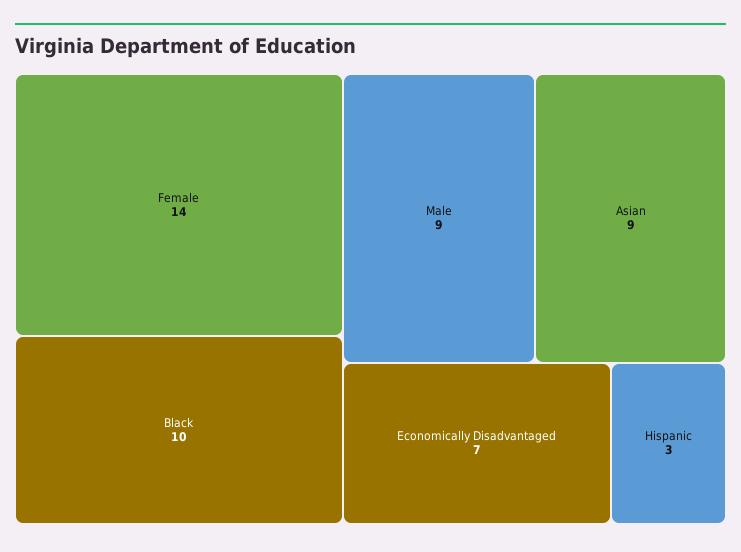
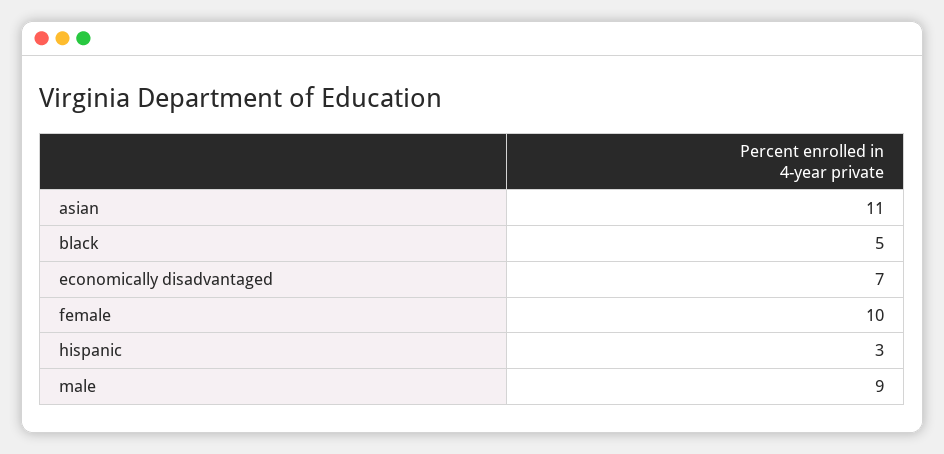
  {
-   "Female": 14,
+   "Female": 10,
-   "Black": 10,
+   "Black": 5,
    "Male": 9,
-   "Asian": 9,
+   "Asian": 11,
    "Economically Disadvantaged": 7,
    "Hispanic": 3
  }

